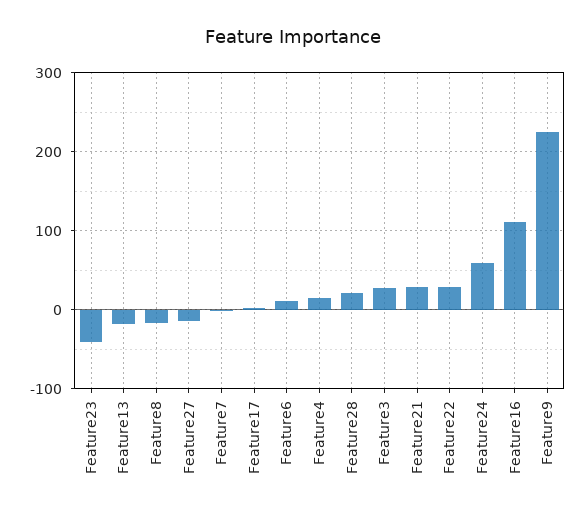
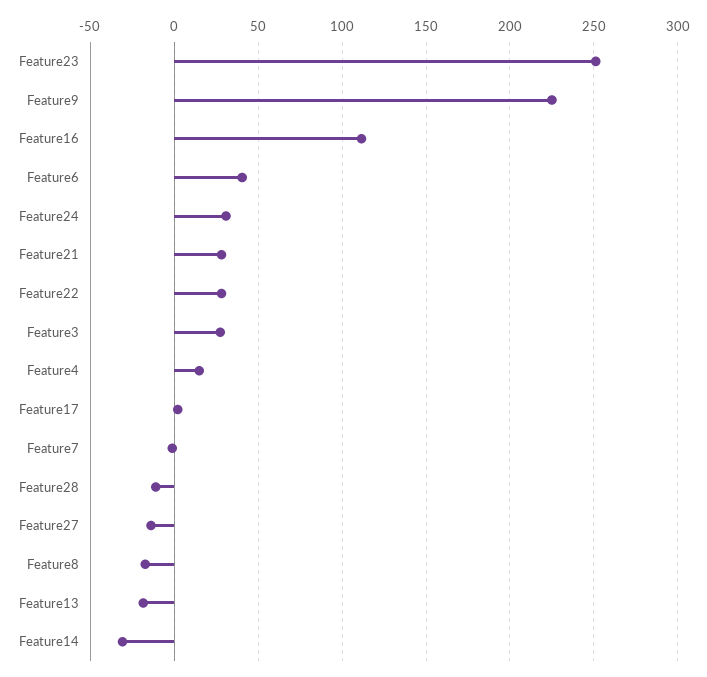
  {
-   "Feature23": -40,
+   "Feature23": 250,
    "Feature13": -20,
    "Feature8": -15,
    "Feature27": -15,
    "Feature7": 0,
    "Feature17": 0,
-   "Feature6": 10,
+   "Feature6": 40,
    "Feature4": 15,
-   "Feature28": 20,
+   "Feature28": -10,
    "Feature3": 25,
    "Feature21": 30,
    "Feature22": 30,
-   "Feature24": 60,
+   "Feature24": 30,
    "Feature16": 110,
-   "Feature9": 225
+   "Feature9": 225,
+   "Feature14": -30
  }

